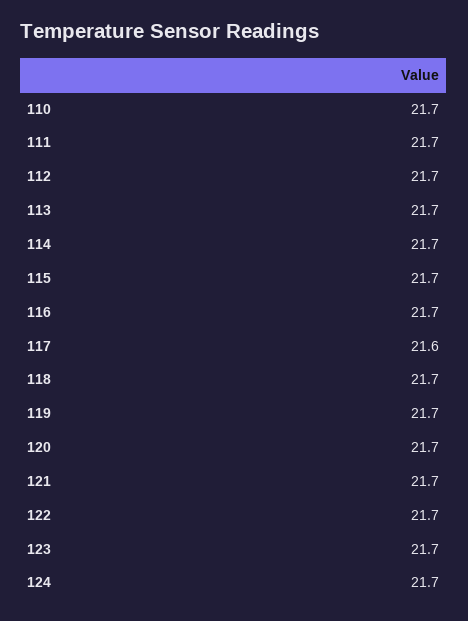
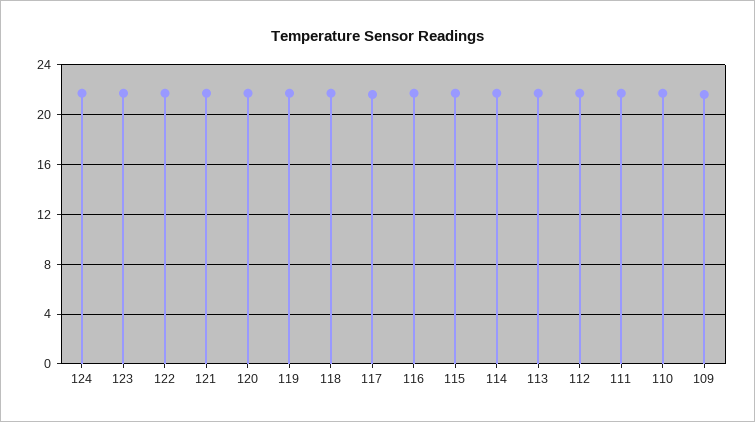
  {
    "110": 21.7,
    "111": 21.7,
    "112": 21.7,
    "113": 21.7,
    "114": 21.7,
    "115": 21.7,
    "116": 21.7,
    "117": 21.6,
    "118": 21.7,
    "119": 21.7,
    "120": 21.7,
    "121": 21.7,
    "122": 21.7,
    "123": 21.7,
-   "124": 21.7
+   "124": 21.7,
+   "109": 21.5
  }

